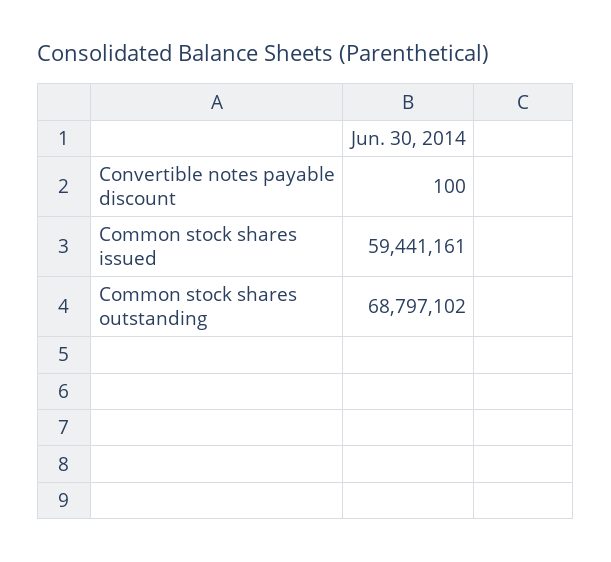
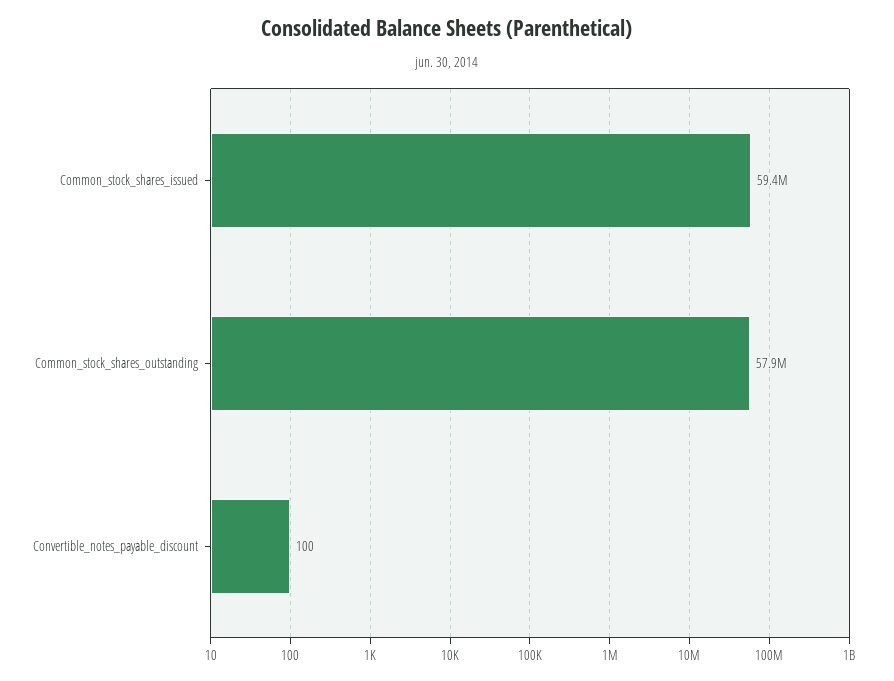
  {
    "Convertible notes payable discount": 100,
    "Common stock shares issued": 59441161,
-   "Common stock shares outstanding": 68797102
+   "Common stock shares outstanding": 57900000
  }

